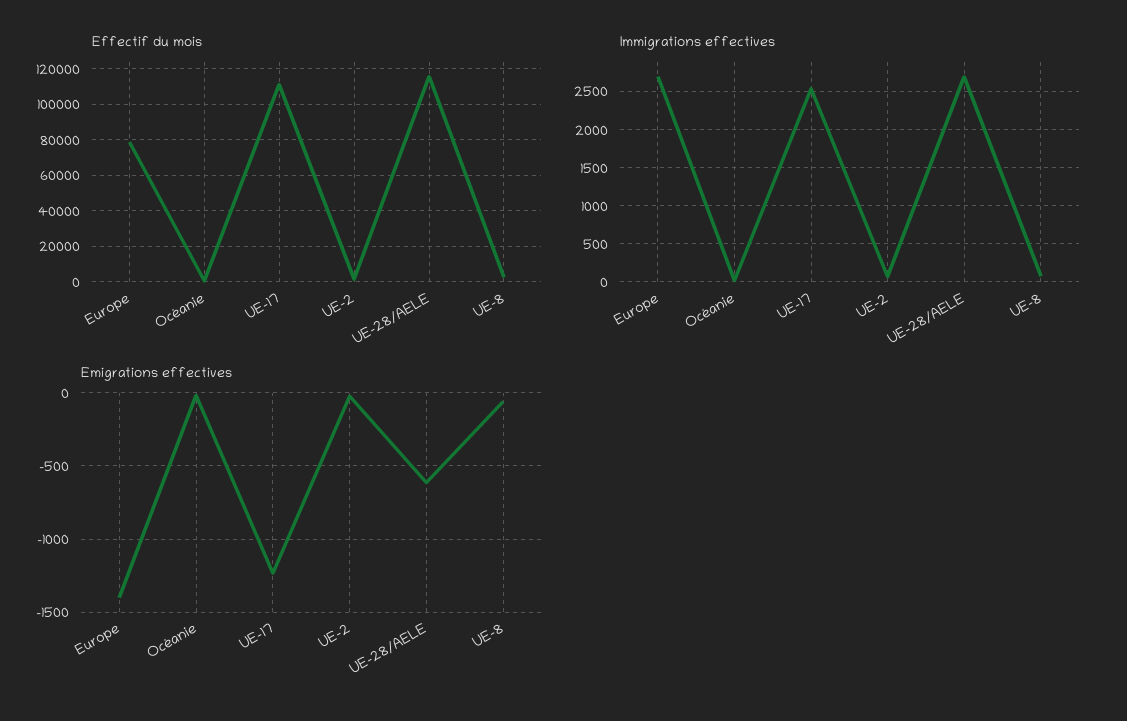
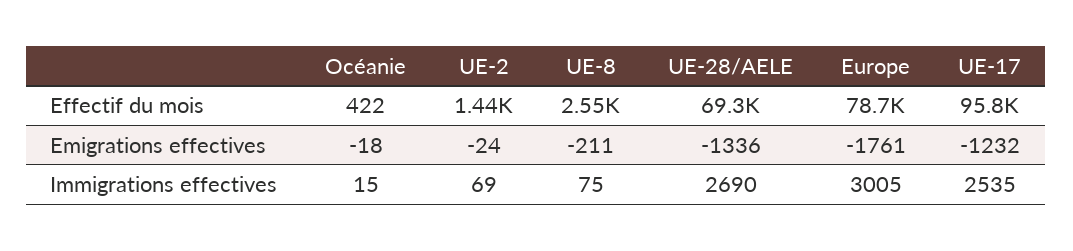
  {
    "Effectif du mois": {
      "Europe": 78700,
      "Océanie": 422,
-     "UE-17": 110000,
+     "UE-17": 95800,
      "UE-2": 1440,
-     "UE-28/AELE": 115000,
+     "UE-28/AELE": 69300,
      "UE-8": 2550
    },
    "Immigrations effectives": {
-     "Europe": 2700,
+     "Europe": 3005,
      "Océanie": 15,
      "UE-17": 2535,
      "UE-2": 69,
      "UE-28/AELE": 2690,
      "UE-8": 75
    },
    "Emigrations effectives": {
-     "Europe": -1400,
+     "Europe": -1761,
      "Océanie": -18,
      "UE-17": -1232,
      "UE-2": -24,
-     "UE-28/AELE": -600,
+     "UE-28/AELE": -1336,
-     "UE-8": -50
+     "UE-8": -211
    }
  }

